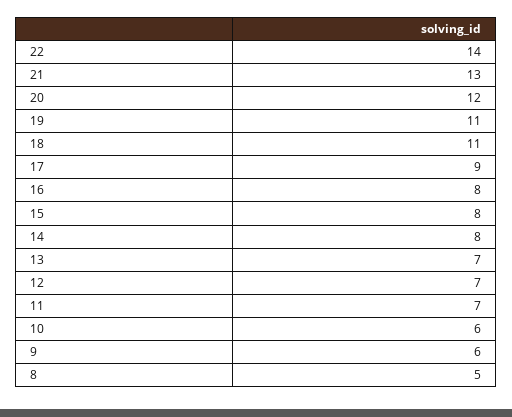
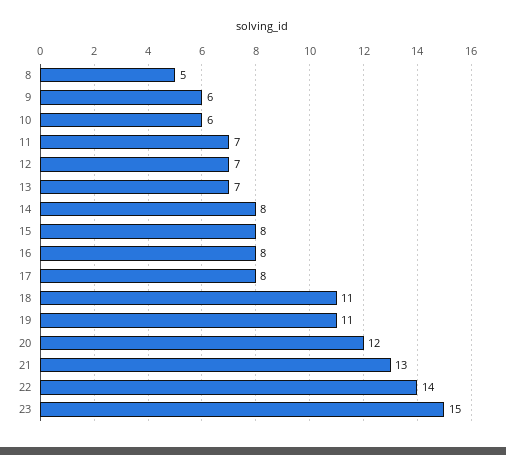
  {
    "22": 14,
    "21": 13,
    "20": 12,
    "19": 11,
    "18": 11,
-   "17": 9,
+   "17": 8,
    "16": 8,
    "15": 8,
    "14": 8,
    "13": 7,
    "12": 7,
    "11": 7,
    "10": 6,
    "9": 6,
-   "8": 5
+   "8": 5,
+   "23": 15
  }

